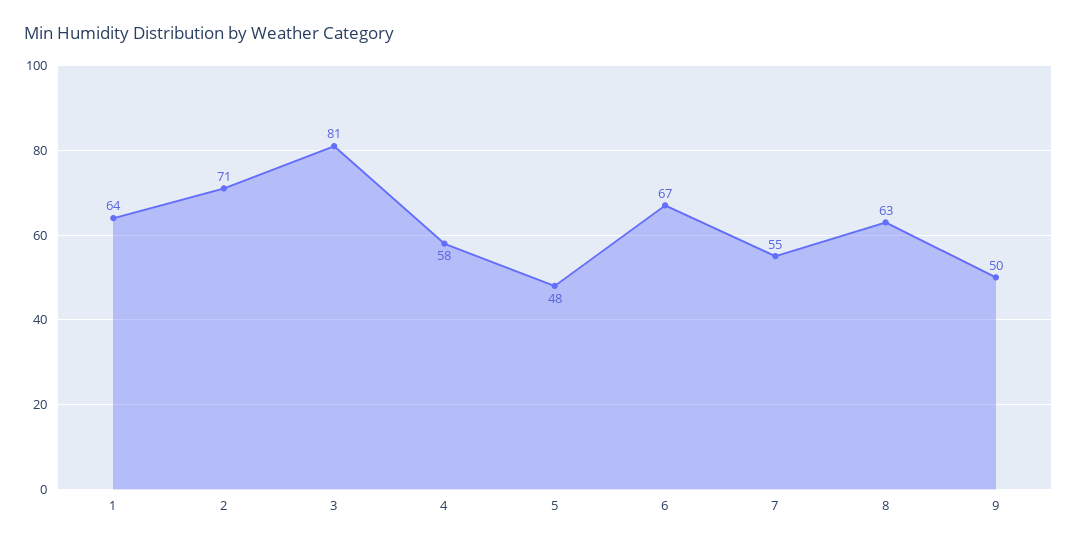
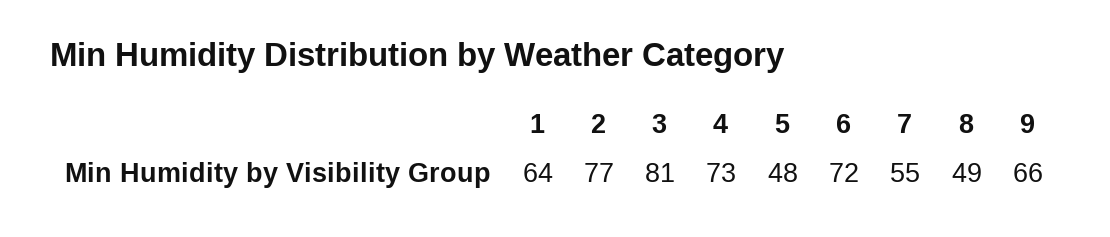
  {
    "1": 64,
-   "2": 71,
+   "2": 77,
    "3": 81,
-   "4": 58,
+   "4": 73,
    "5": 48,
-   "6": 67,
+   "6": 72,
    "7": 55,
-   "8": 63,
+   "8": 49,
-   "9": 50
+   "9": 66
  }

